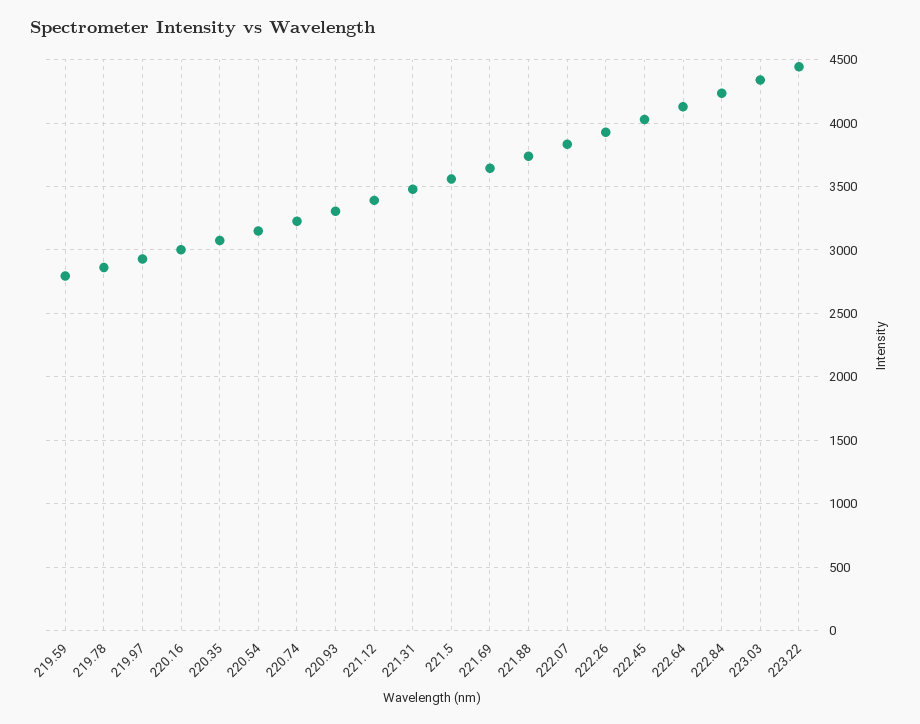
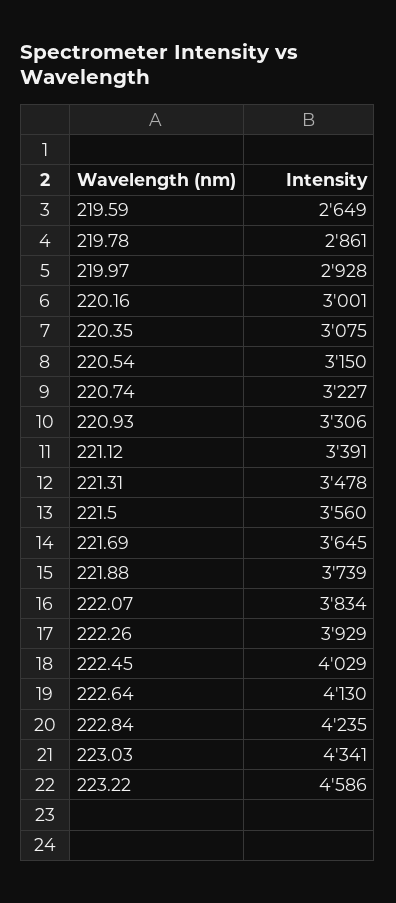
  {
-   "219.59": 2800,
+   "219.59": 2649,
    "219.78": 2861,
    "219.97": 2928,
    "220.16": 3001,
    "220.35": 3075,
    "220.54": 3150,
    "220.74": 3227,
    "220.93": 3306,
    "221.12": 3391,
    "221.31": 3478,
    "221.5": 3560,
    "221.69": 3645,
    "221.88": 3739,
    "222.07": 3834,
    "222.26": 3929,
    "222.45": 4029,
    "222.64": 4130,
    "222.84": 4235,
    "223.03": 4341,
-   "223.22": 4450
+   "223.22": 4586
  }

